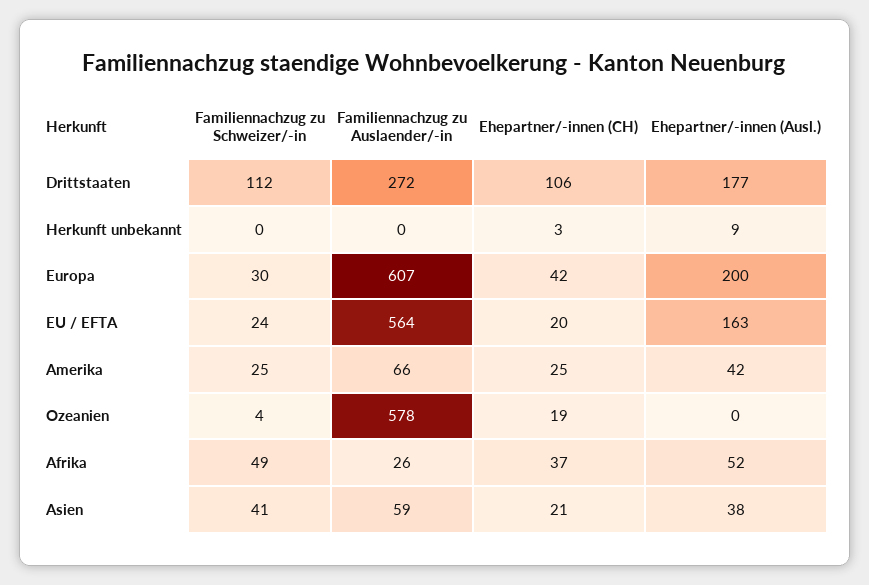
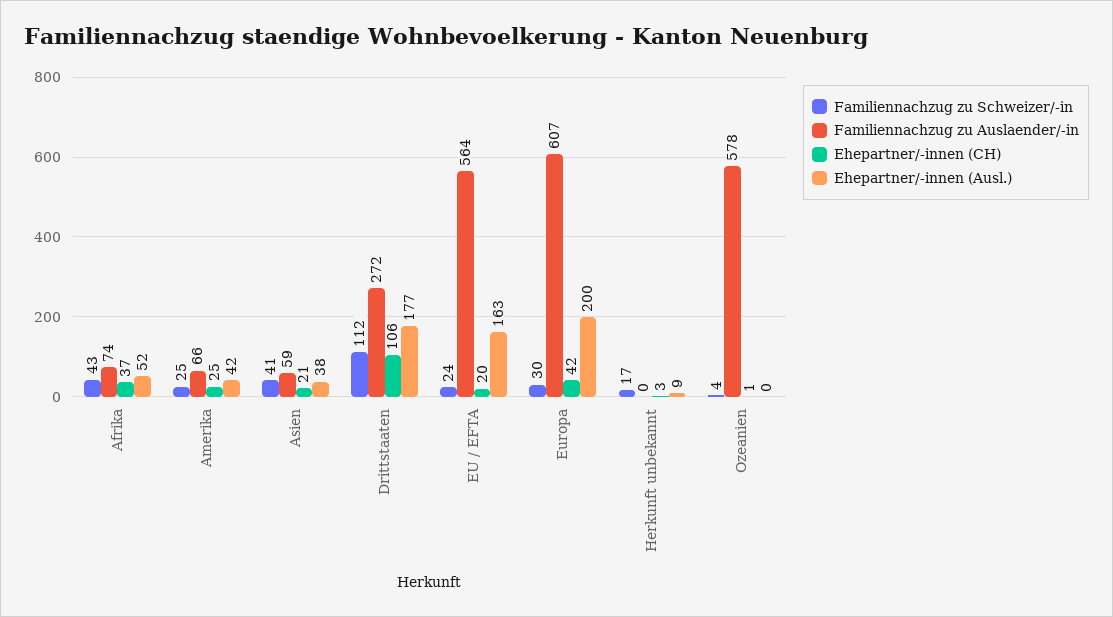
  {
    "Familiennachzug zu Schweizer/-in": {
      "Drittstaaten": 112,
-     "Herkunft unbekannt": 0,
+     "Herkunft unbekannt": 17,
      "Europa": 30,
      "EU / EFTA": 24,
      "Amerika": 25,
      "Ozeanien": 4,
-     "Afrika": 49,
+     "Afrika": 43,
      "Asien": 41
    },
    "Familiennachzug zu Auslaender/-in": {
      "Drittstaaten": 272,
      "Herkunft unbekannt": 0,
      "Europa": 607,
      "EU / EFTA": 564,
      "Amerika": 66,
      "Ozeanien": 578,
-     "Afrika": 26,
+     "Afrika": 74,
      "Asien": 59
    },
    "Ehepartner/-innen (CH)": {
      "Drittstaaten": 106,
      "Herkunft unbekannt": 3,
      "Europa": 42,
      "EU / EFTA": 20,
      "Amerika": 25,
-     "Ozeanien": 19,
+     "Ozeanien": 1,
      "Afrika": 37,
      "Asien": 21
    },
    "Ehepartner/-innen (Ausl.)": {
      "Drittstaaten": 177,
      "Herkunft unbekannt": 9,
      "Europa": 200,
      "EU / EFTA": 163,
      "Amerika": 42,
      "Ozeanien": 0,
      "Afrika": 52,
      "Asien": 38
    }
  }

